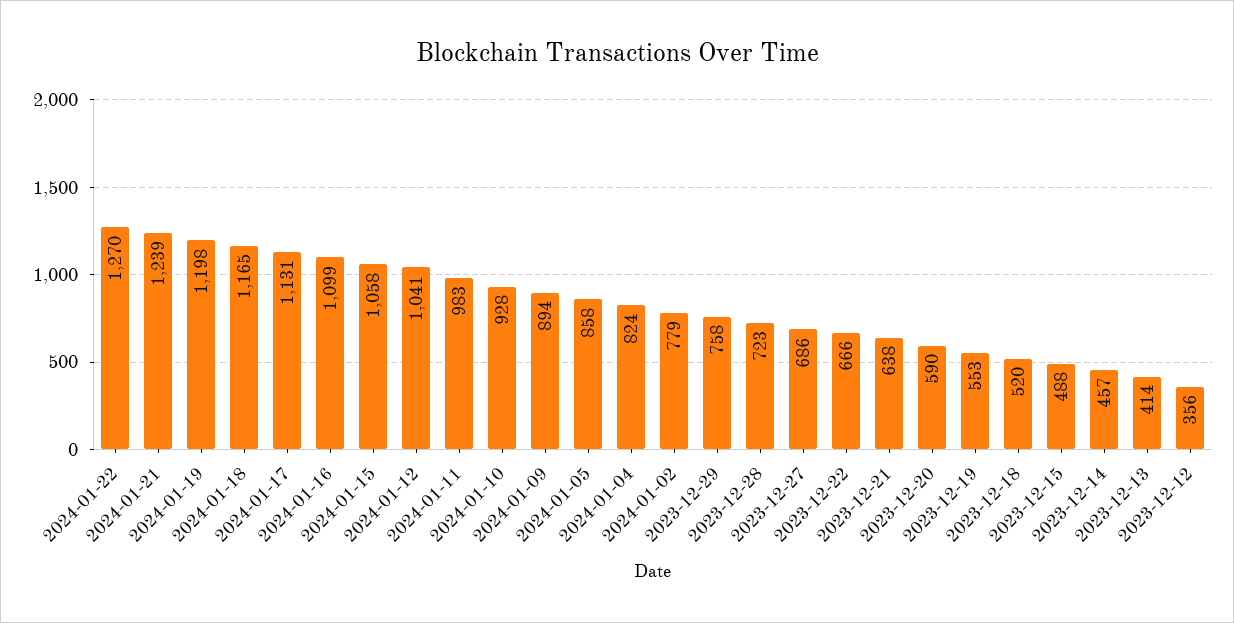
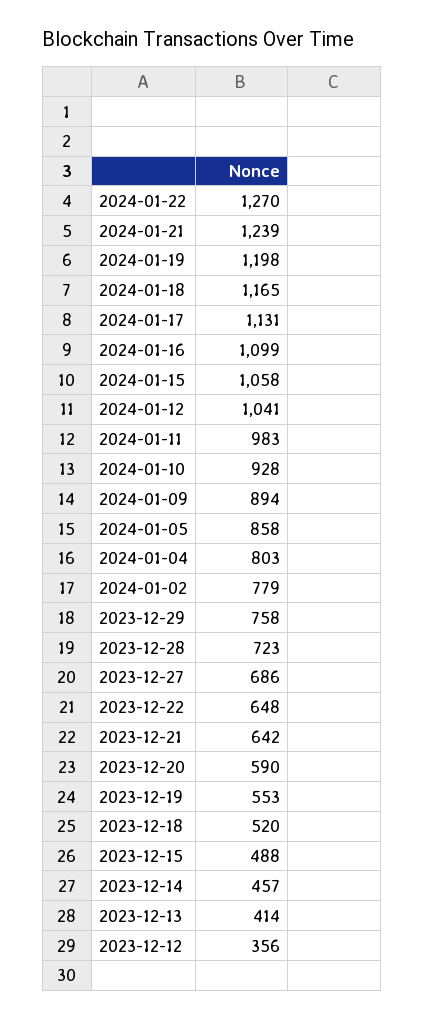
  {
    "2024-01-22": 1270,
    "2024-01-21": 1239,
    "2024-01-19": 1198,
    "2024-01-18": 1165,
    "2024-01-17": 1131,
    "2024-01-16": 1099,
    "2024-01-15": 1058,
    "2024-01-12": 1041,
    "2024-01-11": 983,
    "2024-01-10": 928,
    "2024-01-09": 894,
    "2024-01-05": 858,
-   "2024-01-04": 824,
+   "2024-01-04": 803,
    "2024-01-02": 779,
    "2023-12-29": 758,
    "2023-12-28": 723,
    "2023-12-27": 686,
-   "2023-12-22": 666,
+   "2023-12-22": 648,
-   "2023-12-21": 638,
+   "2023-12-21": 642,
    "2023-12-20": 590,
    "2023-12-19": 553,
    "2023-12-18": 520,
    "2023-12-15": 488,
    "2023-12-14": 457,
    "2023-12-13": 414,
    "2023-12-12": 356
  }

